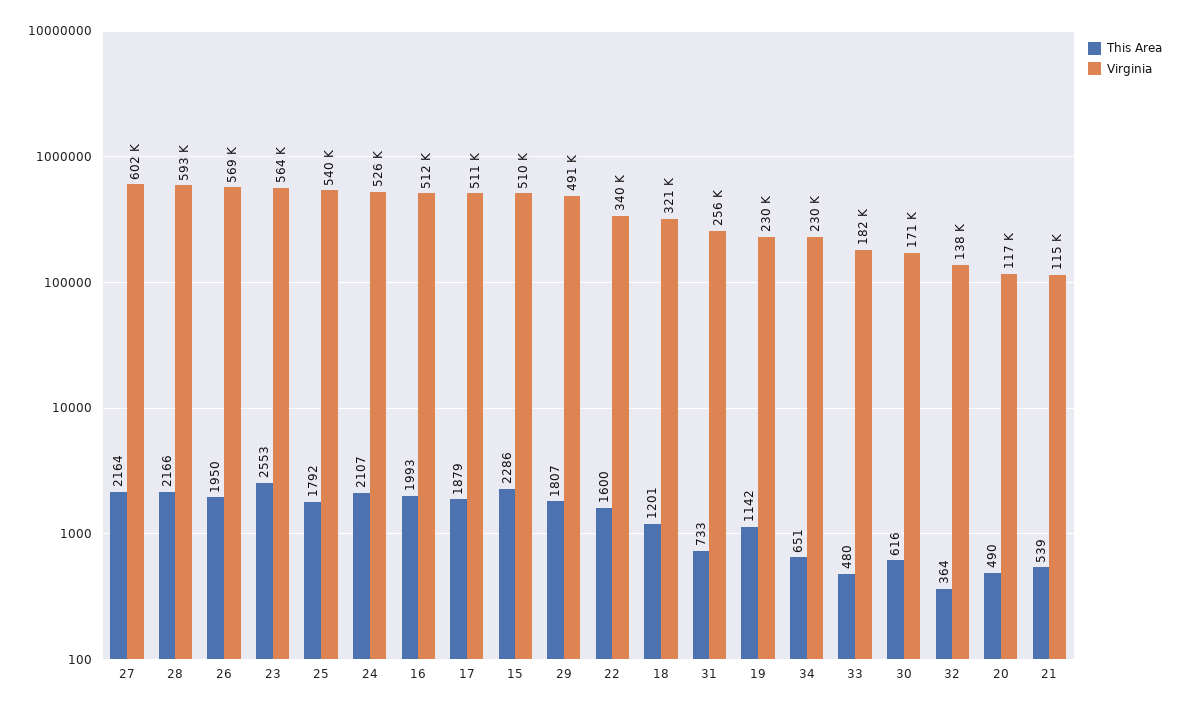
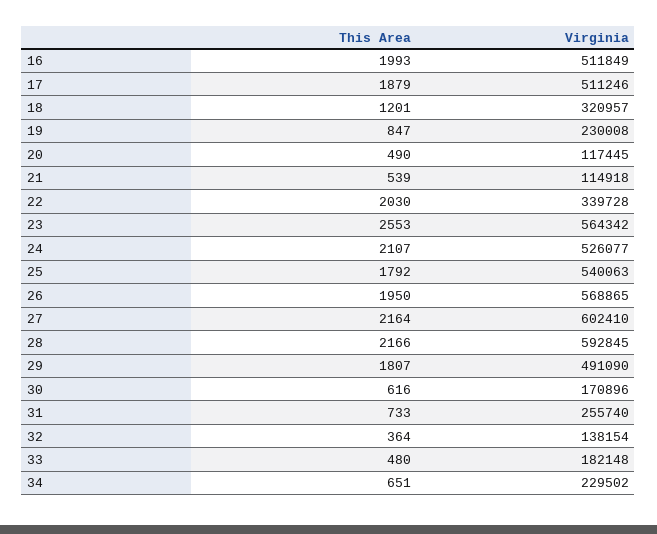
  {
    "This Area": {
      "27": 2164,
      "28": 2166,
      "26": 1950,
      "23": 2553,
      "25": 1792,
      "24": 2107,
      "16": 1993,
      "17": 1879,
-     "15": 2286,
      "29": 1807,
-     "22": 1600,
+     "22": 2030,
      "18": 1201,
      "31": 733,
-     "19": 1142,
+     "19": 847,
      "34": 651,
      "33": 480,
      "30": 616,
      "32": 364,
      "20": 490,
      "21": 539
    },
    "Virginia": {
      "27": 602410,
      "28": 592845,
      "26": 568865,
      "23": 564342,
      "25": 540063,
      "24": 526077,
      "16": 511849,
      "17": 511246,
-     "15": 510000,
      "29": 491090,
      "22": 339728,
      "18": 320957,
      "31": 255740,
      "19": 230008,
      "34": 229502,
      "33": 182148,
      "30": 170896,
      "32": 138154,
      "20": 117445,
      "21": 114918
    }
  }

